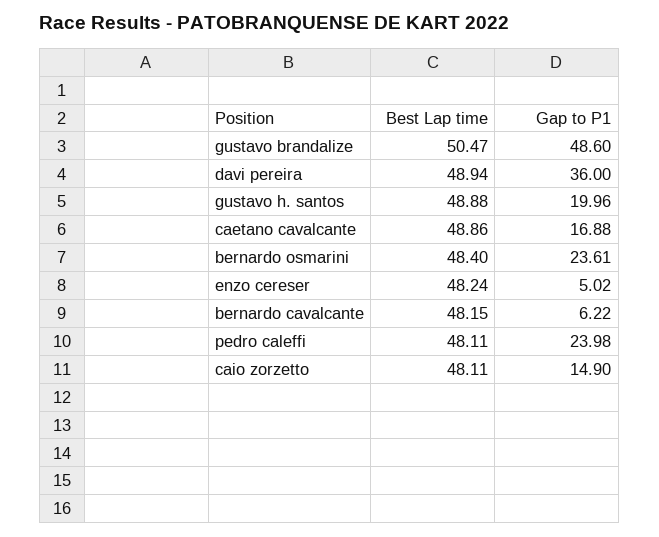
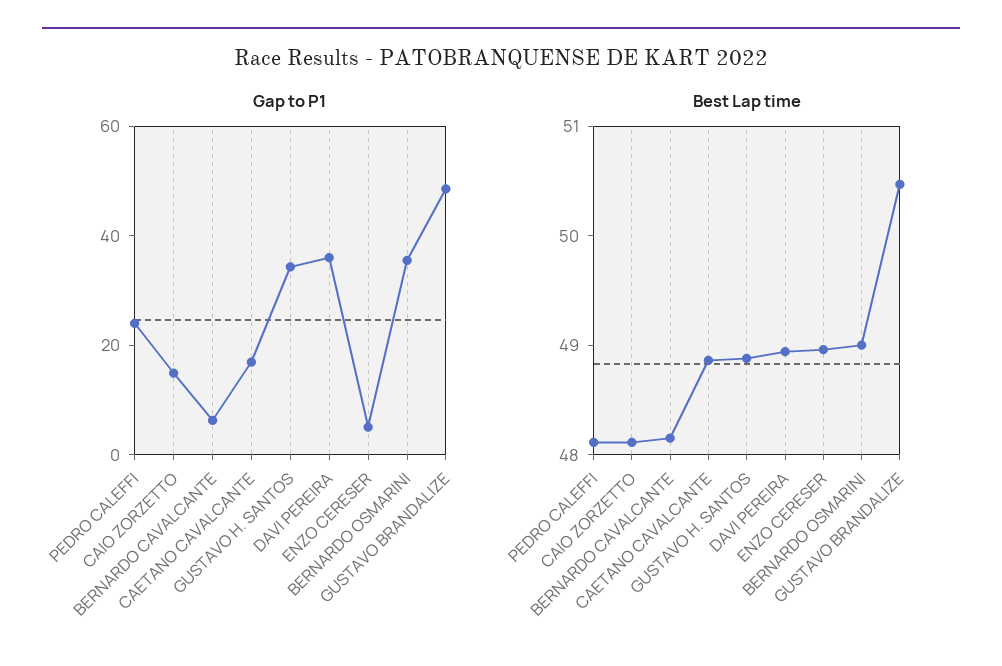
  {
    "Best Lap time": {
      "gustavo brandalize": 50.47,
      "davi pereira": 48.94,
      "gustavo h. santos": 48.88,
      "caetano cavalcante": 48.86,
-     "bernardo osmarini": 48.4,
+     "bernardo osmarini": 49,
-     "enzo cereser": 48.24,
+     "enzo cereser": 49,
      "bernardo cavalcante": 48.15,
      "pedro caleffi": 48.11,
      "caio zorzetto": 48.11
    },
    "Gap to P1": {
      "gustavo brandalize": 48.6,
      "davi pereira": 36,
-     "gustavo h. santos": 19.96,
+     "gustavo h. santos": 35,
      "caetano cavalcante": 16.88,
-     "bernardo osmarini": 23.61,
+     "bernardo osmarini": 35,
      "enzo cereser": 5.02,
      "bernardo cavalcante": 6.22,
      "pedro caleffi": 23.98,
      "caio zorzetto": 14.9
    }
  }

